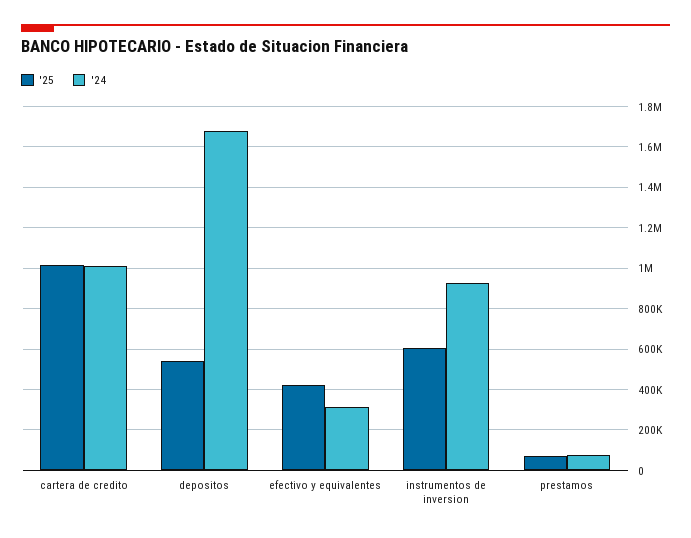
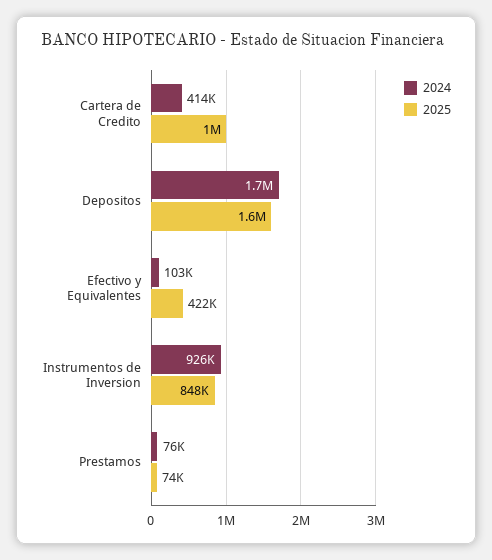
  {
    "'25": {
      "cartera de credito": 1000000,
-     "depositos": 550000,
+     "depositos": 1600000,
      "efectivo y equivalentes": 422000,
-     "instrumentos de inversion": 600000,
+     "instrumentos de inversion": 848000,
      "prestamos": 74000
    },
    "'24": {
-     "cartera de credito": 1000000,
+     "cartera de credito": 414000,
      "depositos": 1700000,
-     "efectivo y equivalentes": 300000,
+     "efectivo y equivalentes": 103000,
      "instrumentos de inversion": 926000,
      "prestamos": 76000
    }
  }

